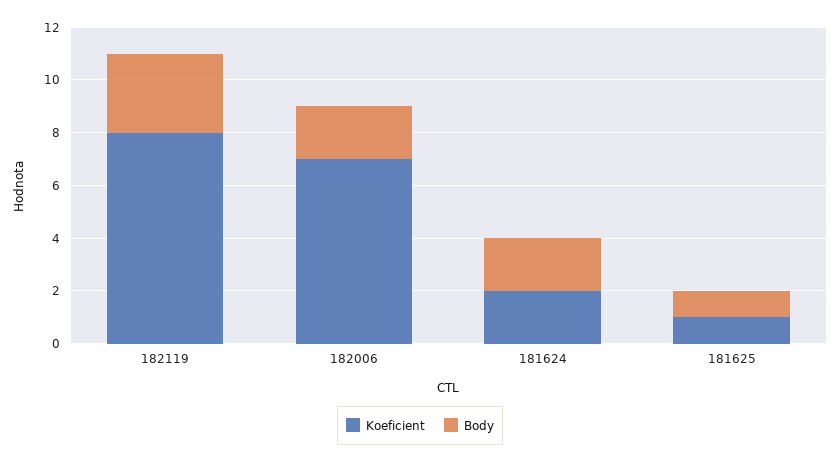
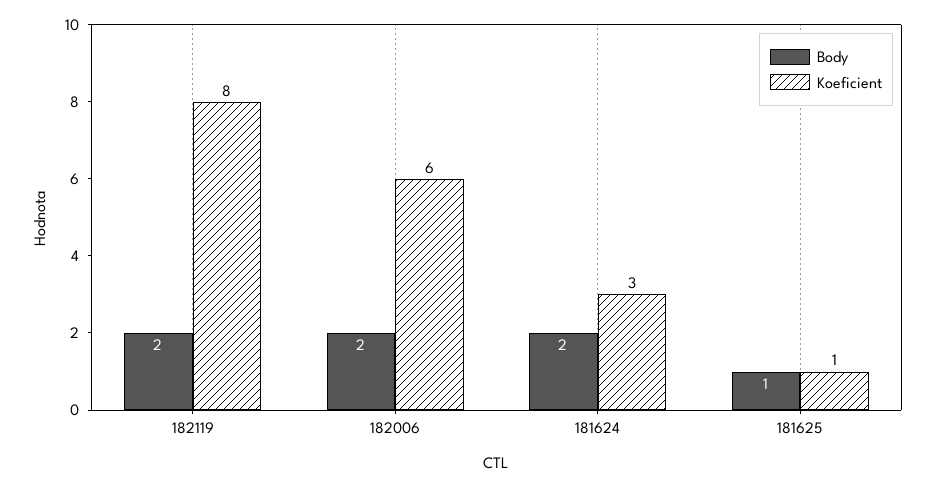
  {
    "Koeficient": {
      "182119": 8,
-     "182006": 7,
+     "182006": 6,
-     "181624": 2,
+     "181624": 3,
      "181625": 1
    },
    "Body": {
-     "182119": 3,
+     "182119": 2,
      "182006": 2,
      "181624": 2,
      "181625": 1
    }
  }

